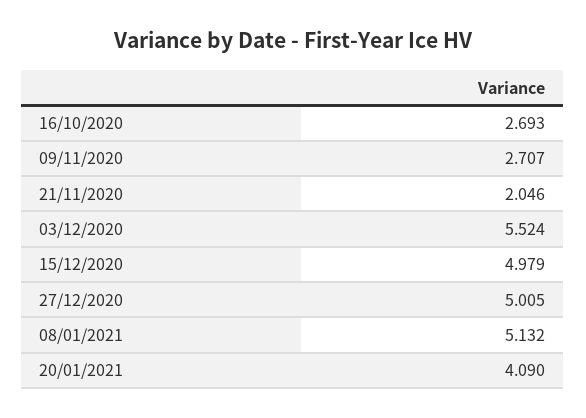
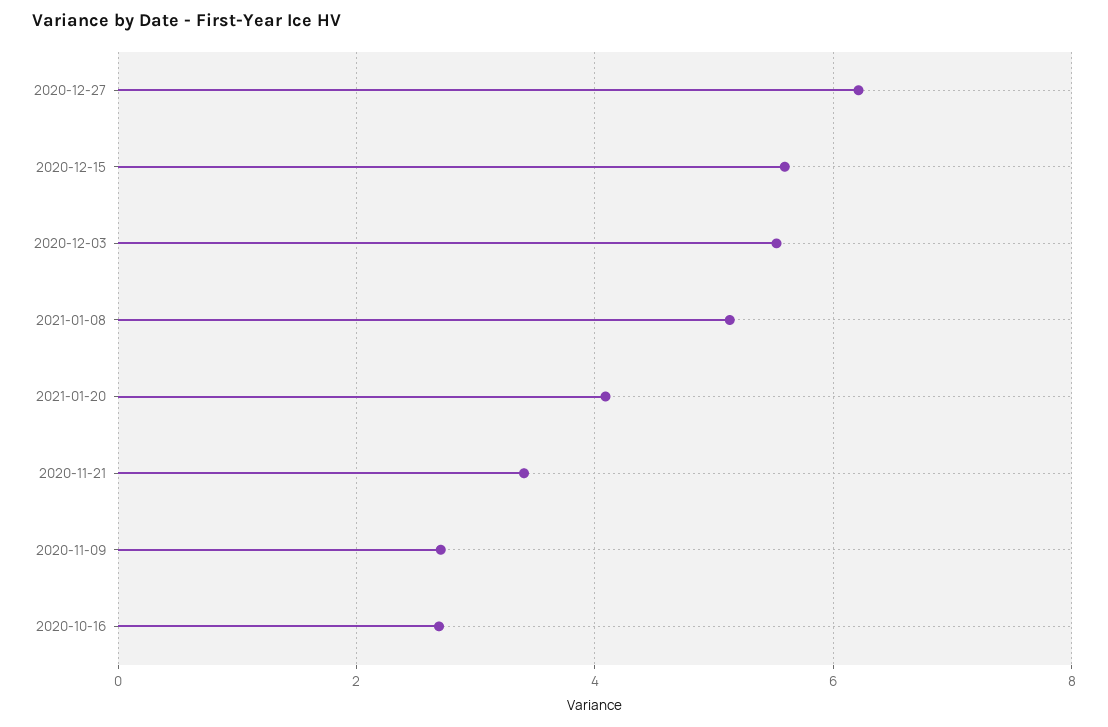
  {
    "16/10/2020": 2.693,
    "09/11/2020": 2.707,
-   "21/11/2020": 2.046,
+   "21/11/2020": 3.4,
    "03/12/2020": 5.524,
-   "15/12/2020": 4.979,
+   "15/12/2020": 5.6,
-   "27/12/2020": 5.005,
+   "27/12/2020": 6.2,
    "08/01/2021": 5.132,
    "20/01/2021": 4.09
  }

